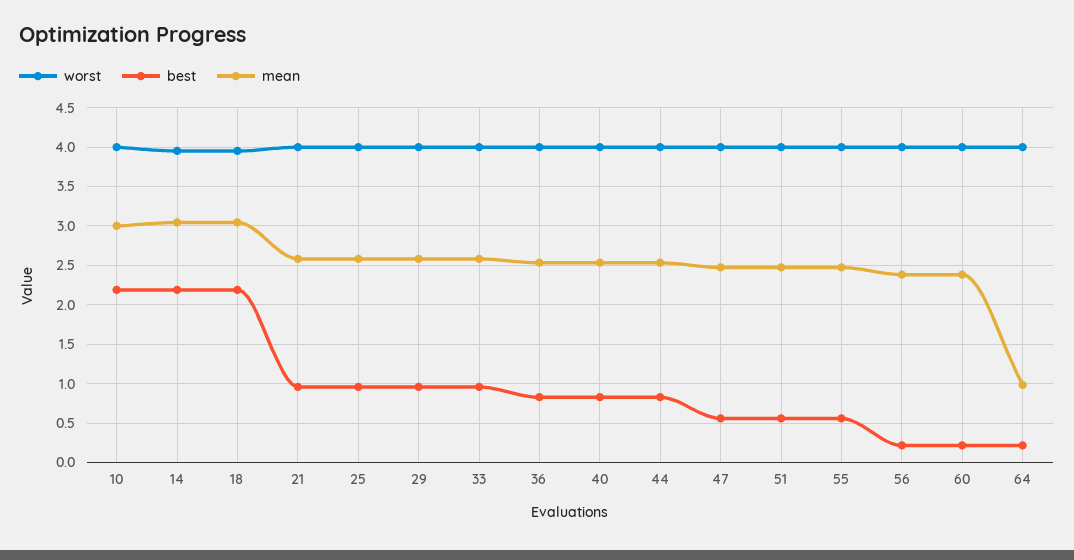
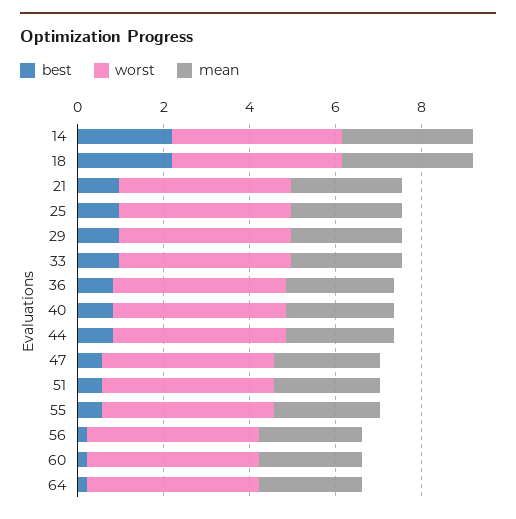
  {
    "worst": {
-     "10": 4,
      "14": 4,
      "18": 4,
      "21": 4,
      "25": 4,
      "29": 4,
      "33": 4,
      "36": 4,
      "40": 4,
      "44": 4,
      "47": 4,
      "51": 4,
      "55": 4,
      "56": 4,
      "60": 4,
      "64": 4
    },
    "best": {
-     "10": 2.2,
      "14": 2.2,
      "18": 2.2,
      "21": 1,
      "25": 1,
      "29": 1,
      "33": 1,
      "36": 0.8,
      "40": 0.8,
      "44": 0.8,
      "47": 0.6,
      "51": 0.6,
      "55": 0.6,
      "56": 0.2,
      "60": 0.2,
      "64": 0.2
    },
    "mean": {
-     "10": 3,
      "14": 3,
      "18": 3,
      "21": 2.6,
      "25": 2.6,
      "29": 2.6,
      "33": 2.6,
      "36": 2.5,
      "40": 2.5,
      "44": 2.5,
      "47": 2.5,
      "51": 2.5,
      "55": 2.5,
      "56": 2.4,
      "60": 2.4,
-     "64": 1
+     "64": 2.5
    }
  }

